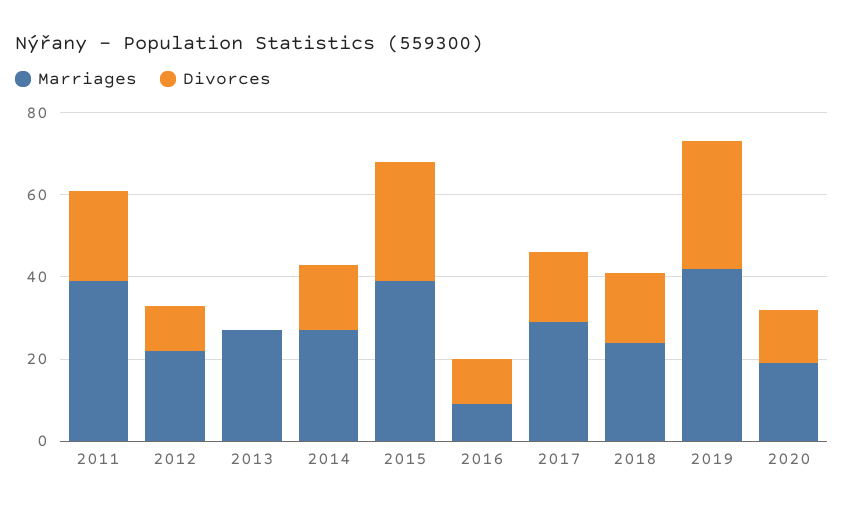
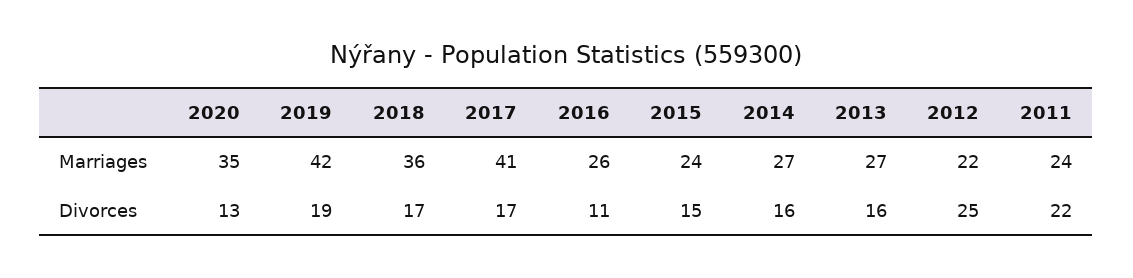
  {
    "Marriages": {
-     "2011": 40,
+     "2011": 24,
      "2012": 22,
      "2013": 27,
      "2014": 27,
-     "2015": 40,
+     "2015": 24,
-     "2016": 10,
+     "2016": 26,
-     "2017": 30,
+     "2017": 41,
-     "2018": 25,
+     "2018": 36,
      "2019": 42,
-     "2020": 20
+     "2020": 35
    },
    "Divorces": {
      "2011": 22,
-     "2012": 10,
+     "2012": 25,
-     "2013": 0,
+     "2013": 16,
      "2014": 16,
-     "2015": 30,
+     "2015": 15,
      "2016": 11,
      "2017": 17,
      "2018": 17,
-     "2019": 30,
+     "2019": 19,
      "2020": 13
    }
  }

